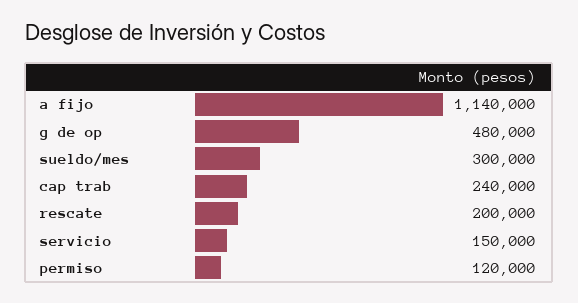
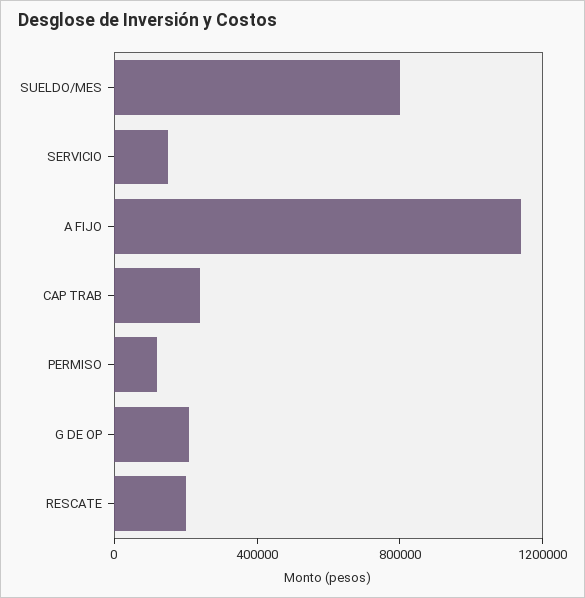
  {
    "a fijo": 1140000,
-   "g de op": 480000,
+   "g de op": 200000,
-   "sueldo/mes": 300000,
+   "sueldo/mes": 800000,
    "cap trab": 240000,
    "rescate": 200000,
    "servicio": 150000,
    "permiso": 120000
  }

